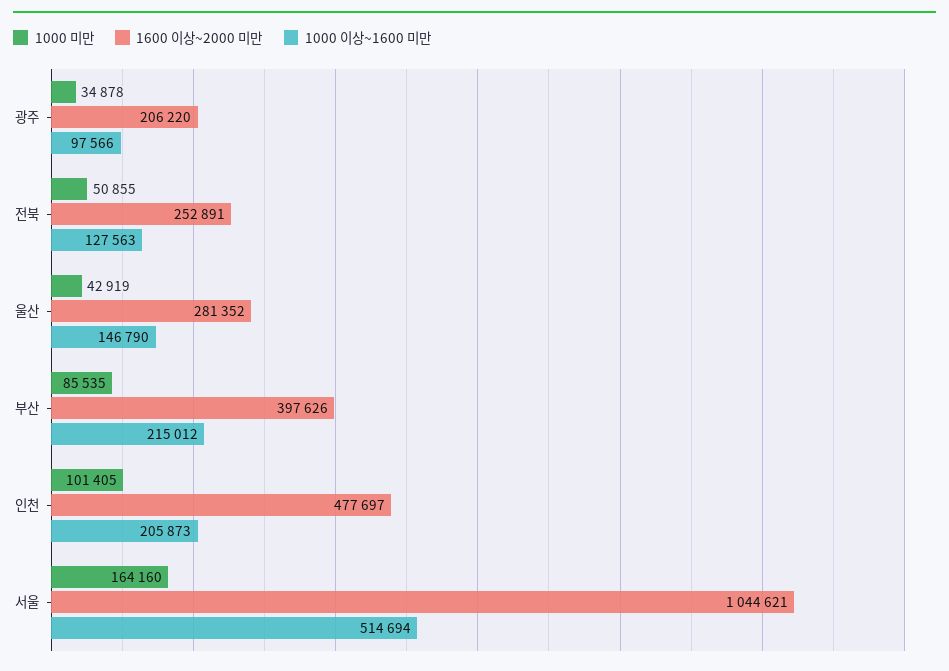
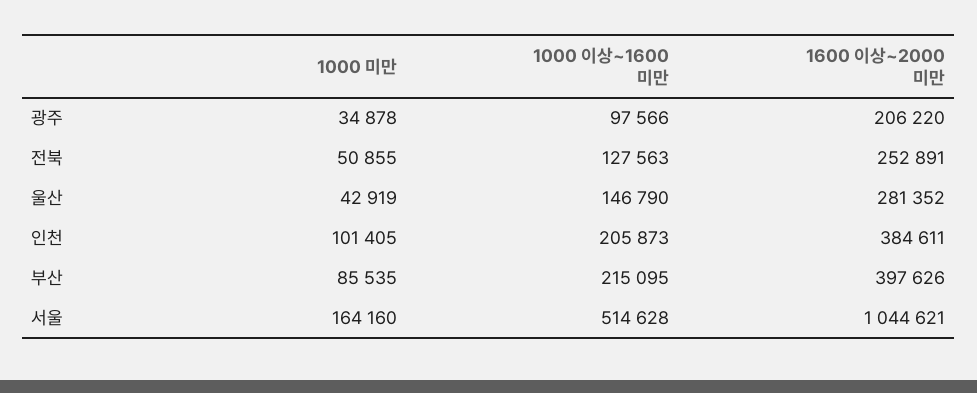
  {
    "1000 미만": {
      "광주": 34878,
      "전북": 50855,
      "울산": 42919,
      "부산": 85535,
      "인천": 101405,
      "서울": 164160
    },
    "1600 이상~2000 미만": {
      "광주": 206220,
      "전북": 252891,
      "울산": 281352,
      "부산": 397626,
-     "인천": 477697,
+     "인천": 384611,
      "서울": 1044621
    },
    "1000 이상~1600 미만": {
      "광주": 97566,
      "전북": 127563,
      "울산": 146790,
-     "부산": 215012,
+     "부산": 215095,
      "인천": 205873,
-     "서울": 514694
+     "서울": 514628
    }
  }

